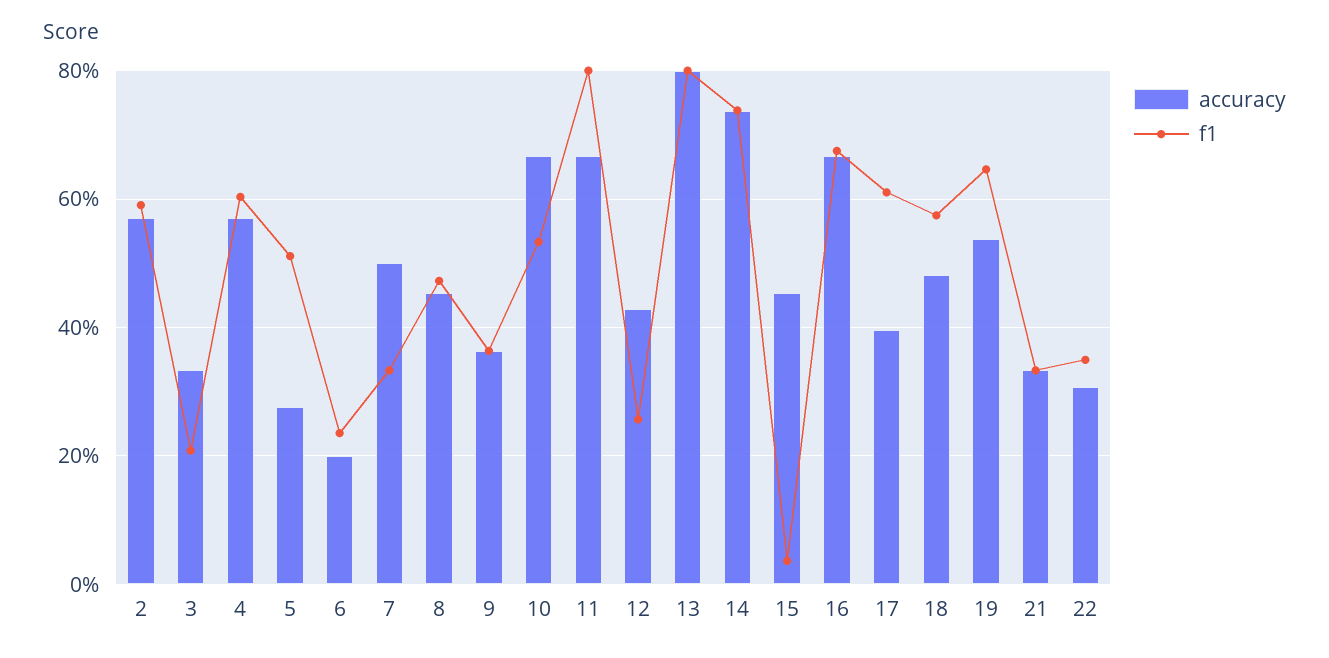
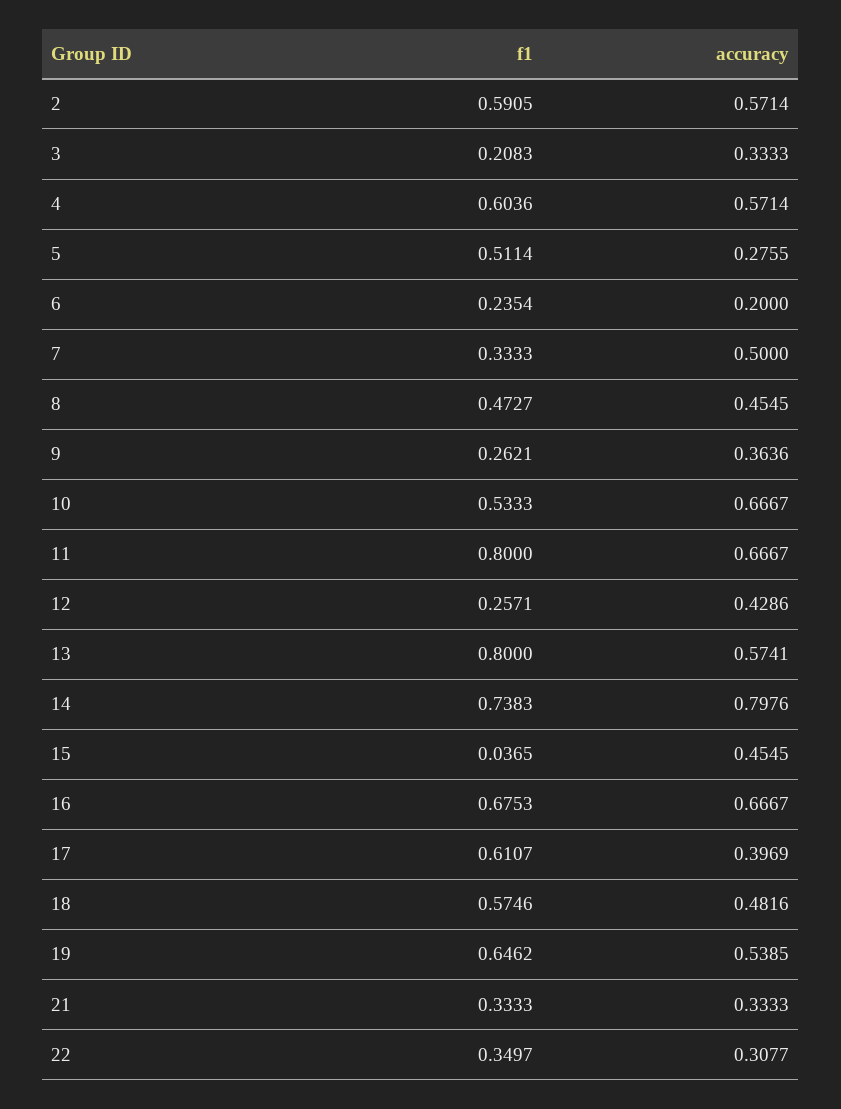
  {
    "accuracy": {
      "2": 0.5714,
      "3": 0.3333,
      "4": 0.5714,
      "5": 0.2755,
      "6": 0.2,
      "7": 0.5,
      "8": 0.4545,
      "9": 0.3636,
      "10": 0.6667,
      "11": 0.6667,
      "12": 0.4286,
-     "13": 0.8,
+     "13": 0.5741,
-     "14": 0.74,
+     "14": 0.7976,
      "15": 0.4545,
      "16": 0.6667,
      "17": 0.3969,
      "18": 0.4816,
      "19": 0.5385,
      "21": 0.3333,
      "22": 0.3077
    },
    "f1": {
      "2": 0.5905,
      "3": 0.2083,
      "4": 0.6036,
      "5": 0.5114,
      "6": 0.2354,
      "7": 0.3333,
      "8": 0.4727,
-     "9": 0.36,
+     "9": 0.2621,
      "10": 0.5333,
      "11": 0.8,
      "12": 0.2571,
      "13": 0.8,
      "14": 0.7383,
      "15": 0.0365,
      "16": 0.6753,
      "17": 0.6107,
      "18": 0.5746,
      "19": 0.6462,
      "21": 0.3333,
      "22": 0.3497
    }
  }

